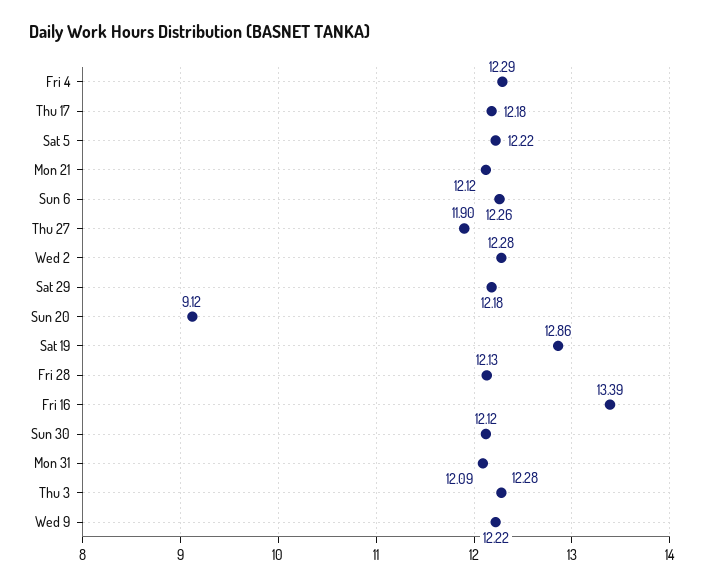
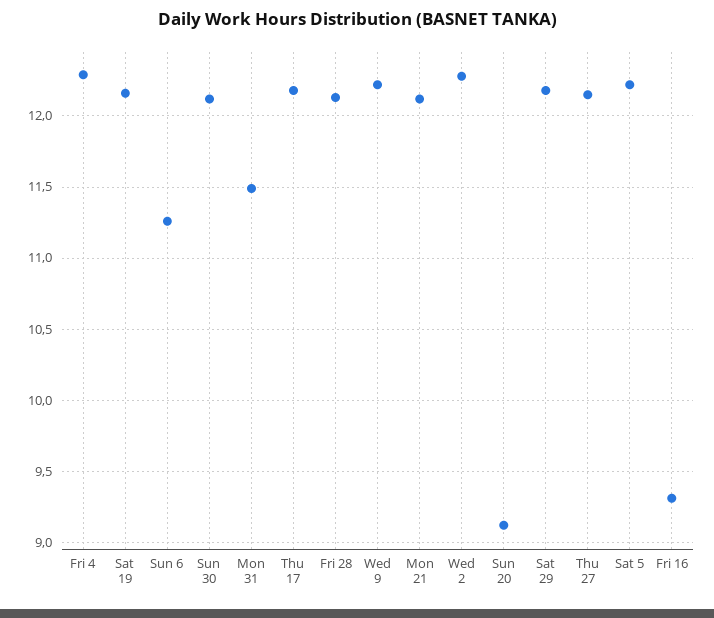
  {
    "Fri 4": 12.29,
    "Thu 17": 12.18,
    "Sat 5": 12.22,
    "Mon 21": 12.12,
-   "Sun 6": 12.26,
+   "Sun 6": 11.25,
-   "Thu 27": 11.9,
+   "Thu 27": 12.15,
    "Wed 2": 12.28,
    "Sat 29": 12.18,
    "Sun 20": 9.12,
-   "Sat 19": 12.86,
+   "Sat 19": 12.15,
    "Fri 28": 12.13,
-   "Fri 16": 13.39,
+   "Fri 16": 9.3,
    "Sun 30": 12.12,
-   "Mon 31": 12.09,
+   "Mon 31": 11.5,
-   "Thu 3": 12.28,
    "Wed 9": 12.22
  }

